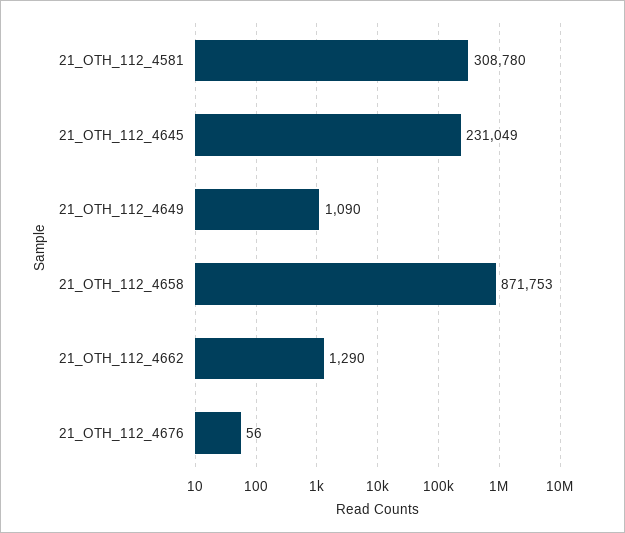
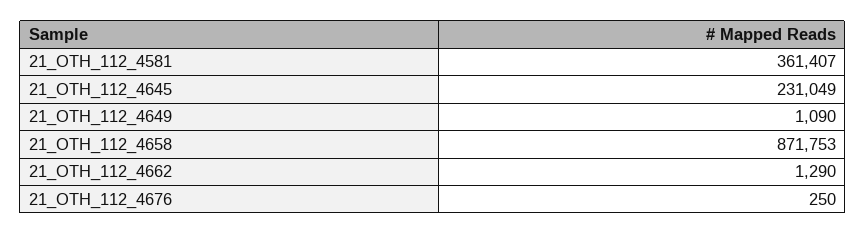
  {
-   "21_OTH_112_4581": 308780,
+   "21_OTH_112_4581": 361407,
    "21_OTH_112_4645": 231049,
    "21_OTH_112_4649": 1090,
    "21_OTH_112_4658": 871753,
    "21_OTH_112_4662": 1290,
-   "21_OTH_112_4676": 56
+   "21_OTH_112_4676": 250
  }

